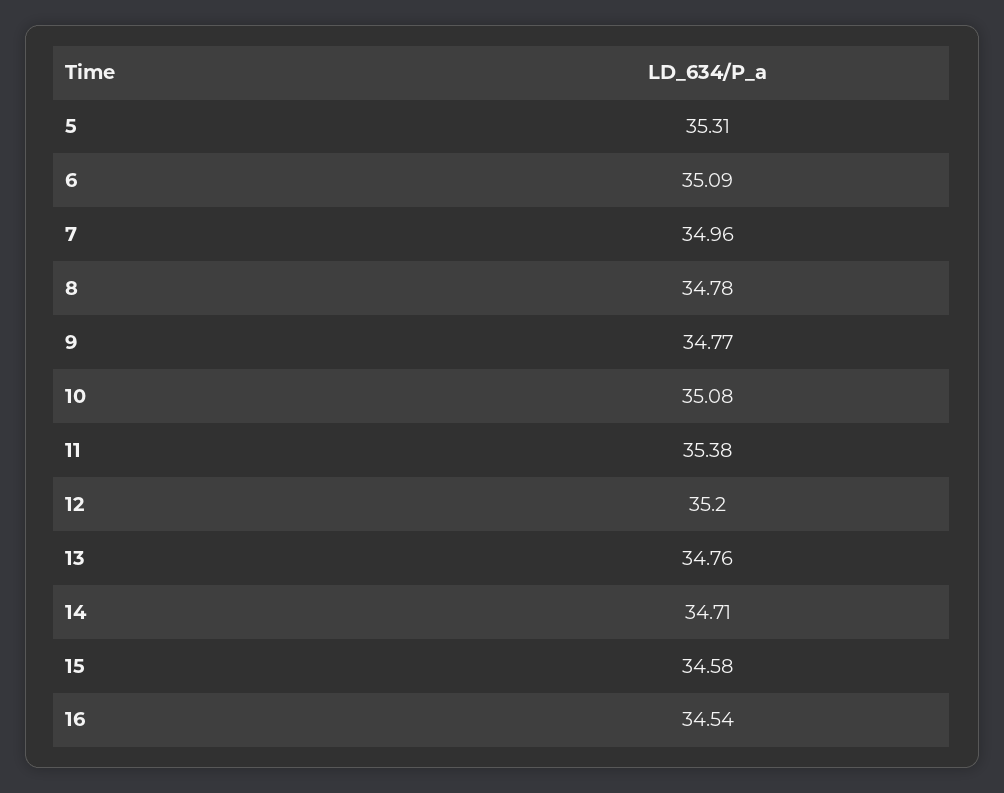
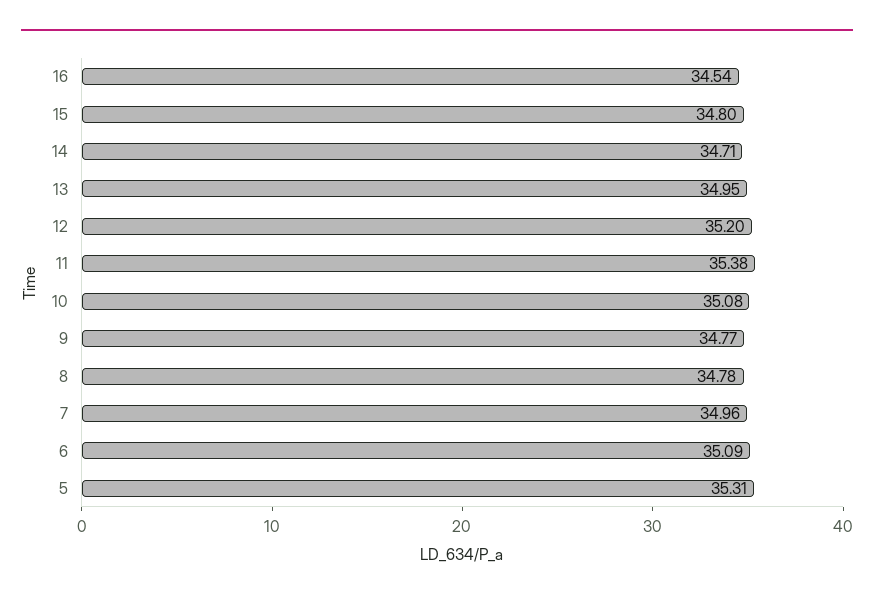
  {
    "5": 35.31,
    "6": 35.09,
    "7": 34.96,
    "8": 34.78,
    "9": 34.77,
    "10": 35.08,
    "11": 35.38,
    "12": 35.2,
-   "13": 34.76,
+   "13": 34.95,
    "14": 34.71,
-   "15": 34.58,
+   "15": 34.8,
    "16": 34.54
  }

